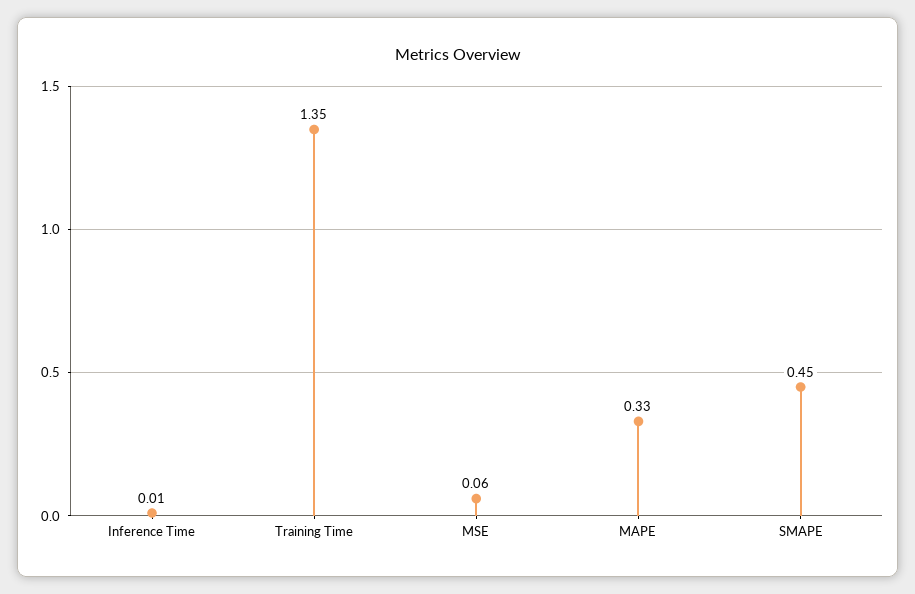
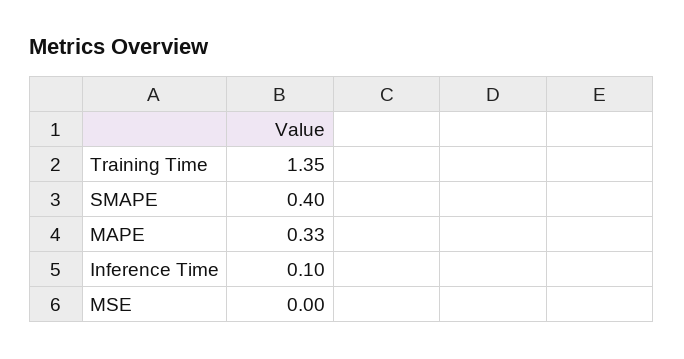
  {
-   "Inference Time": 0.01,
+   "Inference Time": 0.1,
    "Training Time": 1.35,
-   "MSE": 0.06,
+   "MSE": 0,
    "MAPE": 0.33,
-   "SMAPE": 0.45
+   "SMAPE": 0.4
  }

